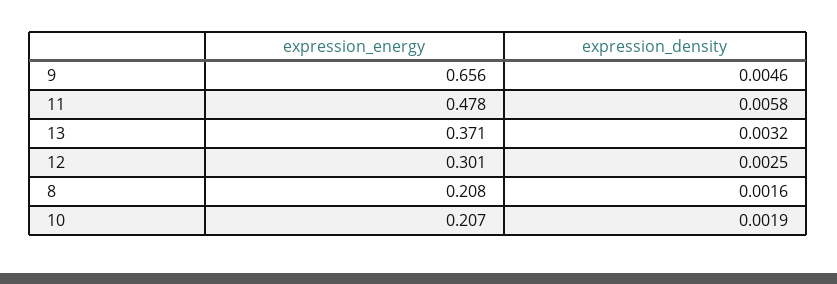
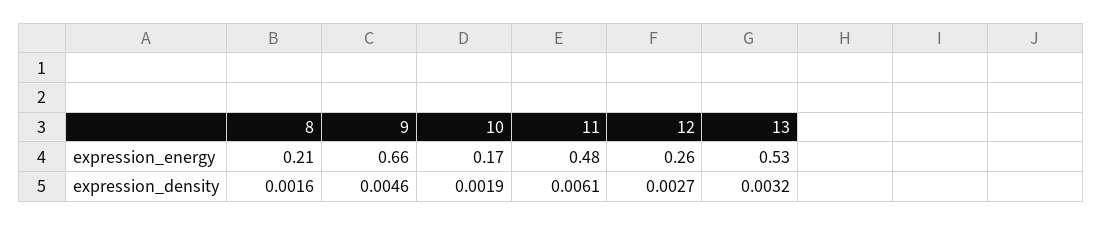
  {
    "expression_energy": {
      "9": 0.656,
      "11": 0.478,
-     "13": 0.371,
+     "13": 0.53,
-     "12": 0.301,
+     "12": 0.26,
      "8": 0.208,
-     "10": 0.207
+     "10": 0.17
    },
    "expression_density": {
      "9": 0.0046,
-     "11": 0.0058,
+     "11": 0.0061,
      "13": 0.0032,
-     "12": 0.0025,
+     "12": 0.0027,
      "8": 0.0016,
      "10": 0.0019
    }
  }

